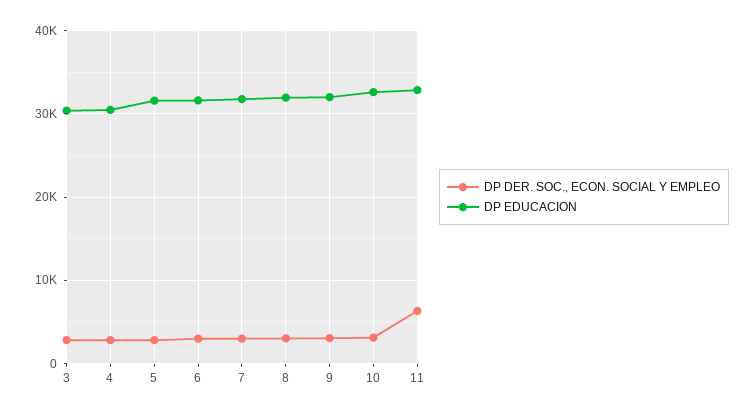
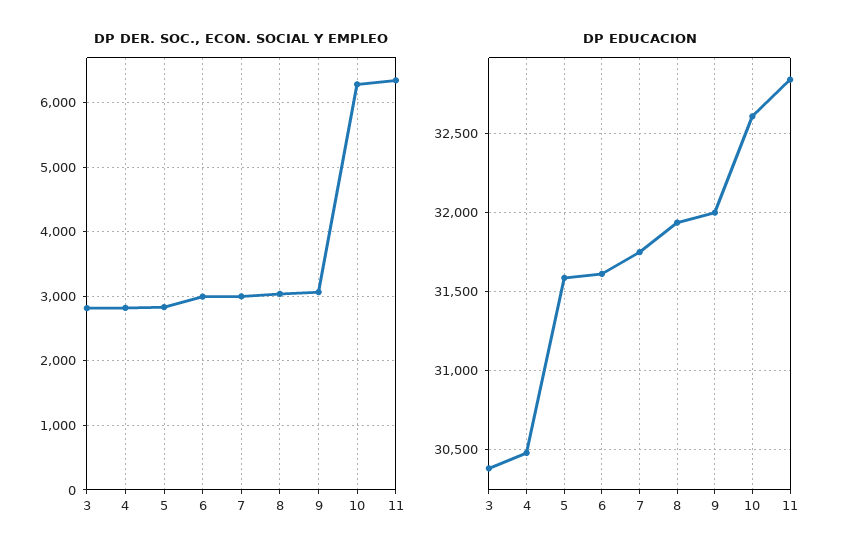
  {
    "DP DER. SOC., ECON. SOCIAL Y EMPLEO": {
      "3": 2800,
      "4": 2800,
      "5": 2800,
      "6": 3000,
      "7": 3000,
      "8": 3000,
      "9": 3100,
-     "10": 3000,
+     "10": 6300,
      "11": 6300
    },
    "DP EDUCACION": {
      "3": 30400,
      "4": 30500,
      "5": 31600,
      "6": 31600,
      "7": 31750,
      "8": 31950,
      "9": 32000,
      "10": 32600,
      "11": 32850
    }
  }

